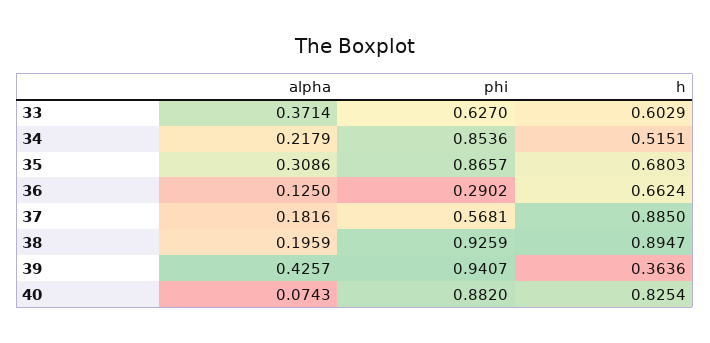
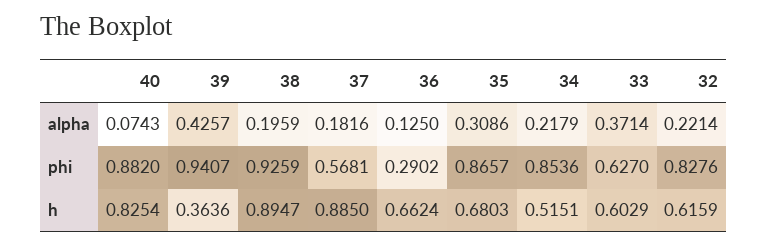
  {
    "alpha": {
      "33": 0.3714,
      "34": 0.2179,
      "35": 0.3086,
      "36": 0.125,
      "37": 0.1816,
      "38": 0.1959,
      "39": 0.4257,
-     "40": 0.0743
+     "40": 0.0743,
+     "32": 0.2214
    },
    "phi": {
      "33": 0.627,
      "34": 0.8536,
      "35": 0.8657,
      "36": 0.2902,
      "37": 0.5681,
      "38": 0.9259,
      "39": 0.9407,
-     "40": 0.882
+     "40": 0.882,
+     "32": 0.8276
    },
    "h": {
      "33": 0.6029,
      "34": 0.5151,
      "35": 0.6803,
      "36": 0.6624,
      "37": 0.885,
      "38": 0.8947,
      "39": 0.3636,
-     "40": 0.8254
+     "40": 0.8254,
+     "32": 0.6159
    }
  }

